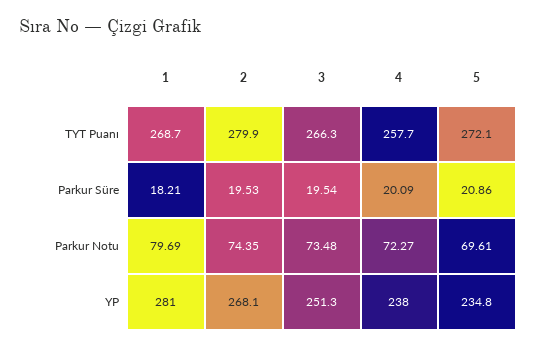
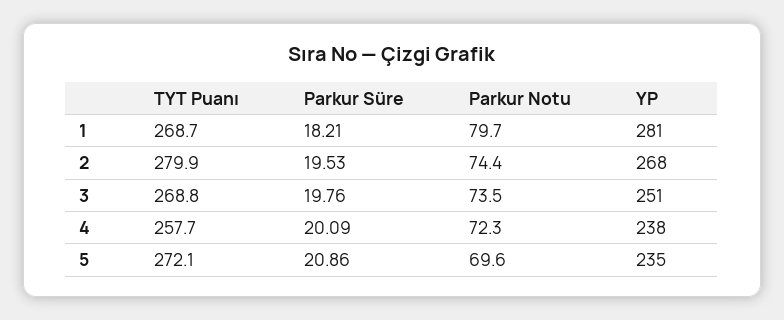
  {
    "1": {
      "TYT Puanı": 268.7,
      "Parkur Süre": 18.21,
      "Parkur Notu": 79.69,
      "YP": 281
    },
    "2": {
      "TYT Puanı": 279.9,
      "Parkur Süre": 19.53,
      "Parkur Notu": 74.35,
      "YP": 268.1
    },
    "3": {
-     "TYT Puanı": 266.3,
+     "TYT Puanı": 268.8,
-     "Parkur Süre": 19.54,
+     "Parkur Süre": 19.76,
      "Parkur Notu": 73.48,
      "YP": 251.3
    },
    "4": {
      "TYT Puanı": 257.7,
      "Parkur Süre": 20.09,
      "Parkur Notu": 72.27,
      "YP": 238
    },
    "5": {
      "TYT Puanı": 272.1,
      "Parkur Süre": 20.86,
      "Parkur Notu": 69.61,
      "YP": 234.8
    }
  }

